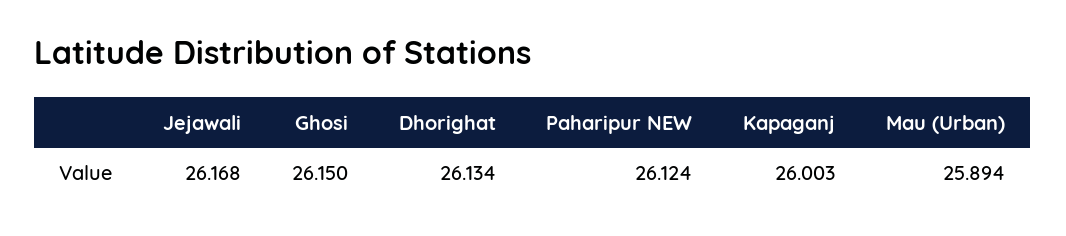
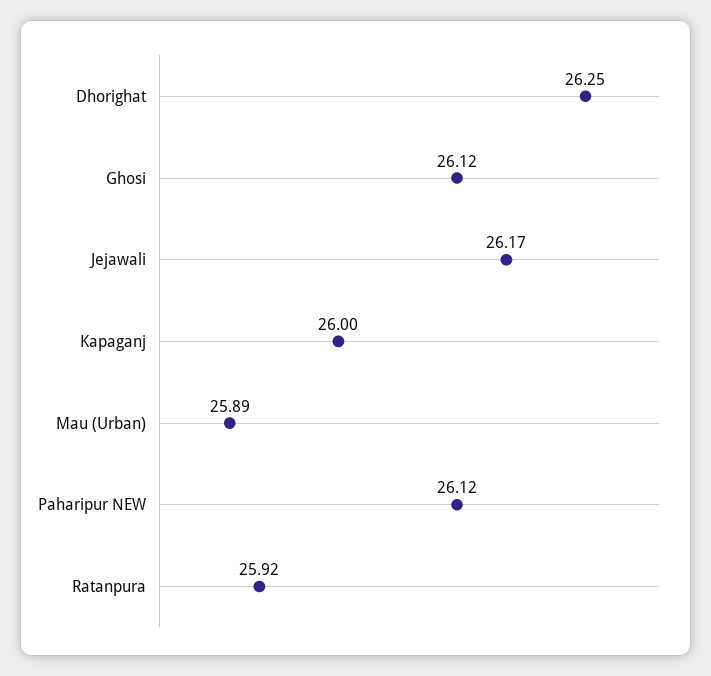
  {
    "Jejawali": 26.168,
-   "Ghosi": 26.15,
+   "Ghosi": 26.12,
-   "Dhorighat": 26.134,
+   "Dhorighat": 26.25,
    "Paharipur NEW": 26.124,
    "Kapaganj": 26.003,
-   "Mau (Urban)": 25.894
+   "Mau (Urban)": 25.894,
+   "Ratanpura": 25.92
  }

